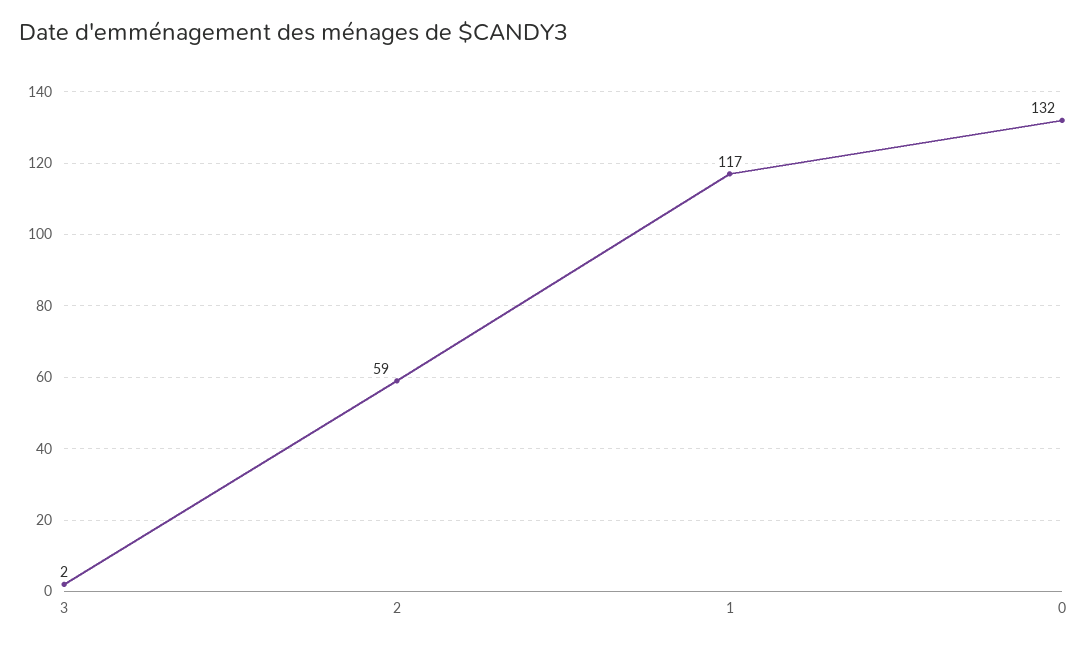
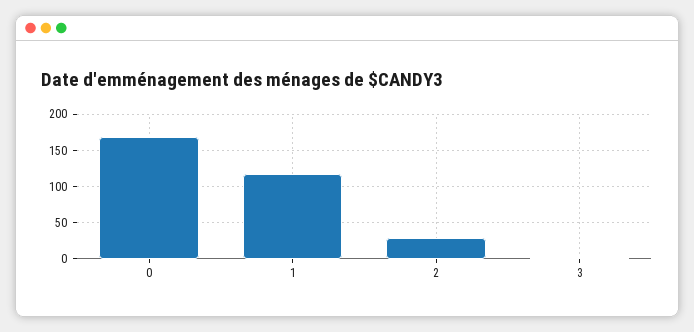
  {
    "3": 2,
-   "2": 59,
+   "2": 30,
    "1": 117,
-   "0": 132
+   "0": 170
  }

